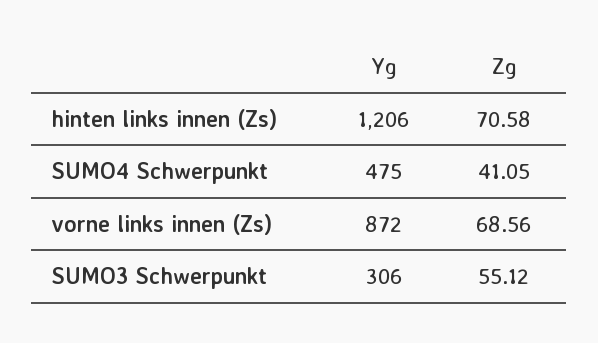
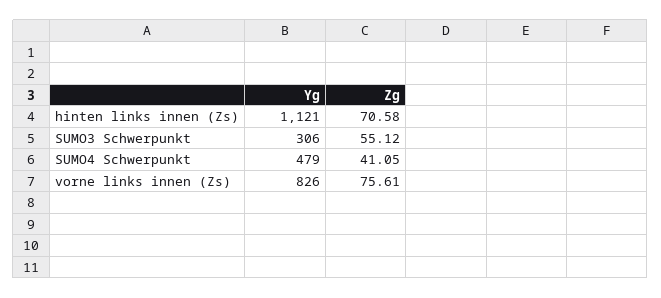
  {
    "Yg": {
-     "hinten links innen (Zs)": 1206,
+     "hinten links innen (Zs)": 1121,
-     "SUMO4 Schwerpunkt": 475,
+     "SUMO4 Schwerpunkt": 479,
-     "vorne links innen (Zs)": 872,
+     "vorne links innen (Zs)": 826,
      "SUMO3 Schwerpunkt": 306
    },
    "Zg": {
      "hinten links innen (Zs)": 70.58,
      "SUMO4 Schwerpunkt": 41.05,
-     "vorne links innen (Zs)": 68.56,
+     "vorne links innen (Zs)": 75.61,
      "SUMO3 Schwerpunkt": 55.12
    }
  }

